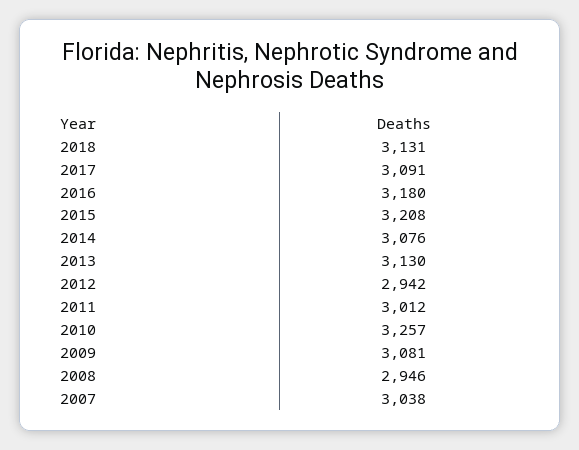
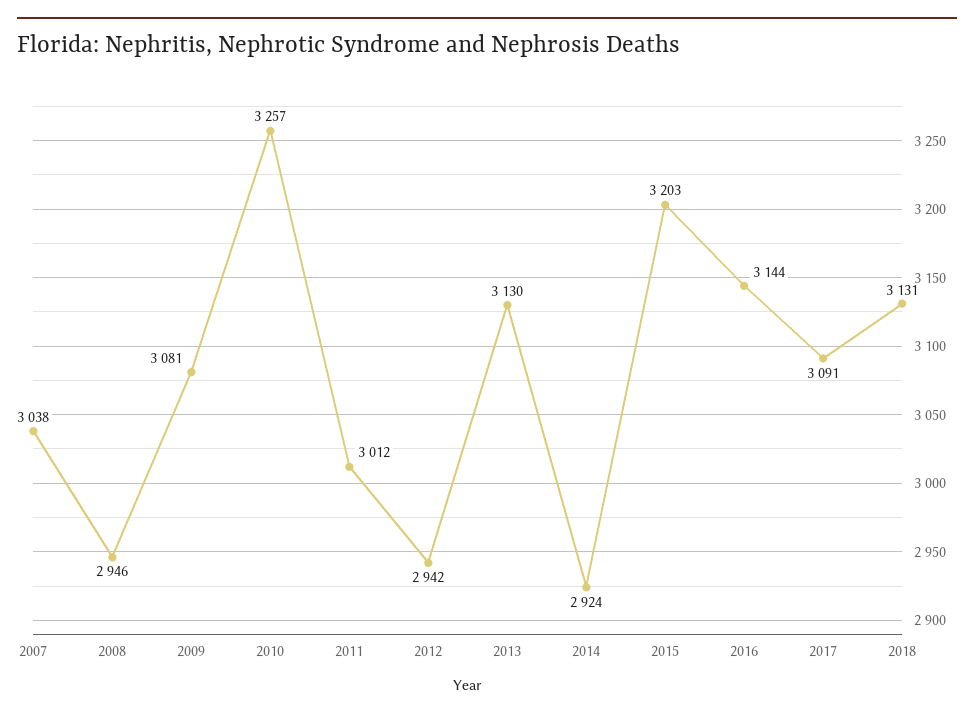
  {
    "2018": 3131,
    "2017": 3091,
-   "2016": 3180,
+   "2016": 3144,
-   "2015": 3208,
+   "2015": 3203,
-   "2014": 3076,
+   "2014": 2924,
    "2013": 3130,
    "2012": 2942,
    "2011": 3012,
    "2010": 3257,
    "2009": 3081,
    "2008": 2946,
    "2007": 3038
  }

